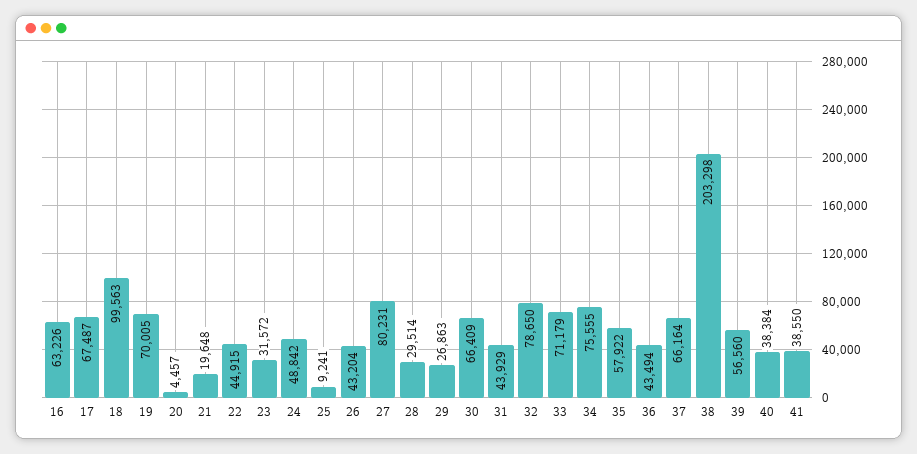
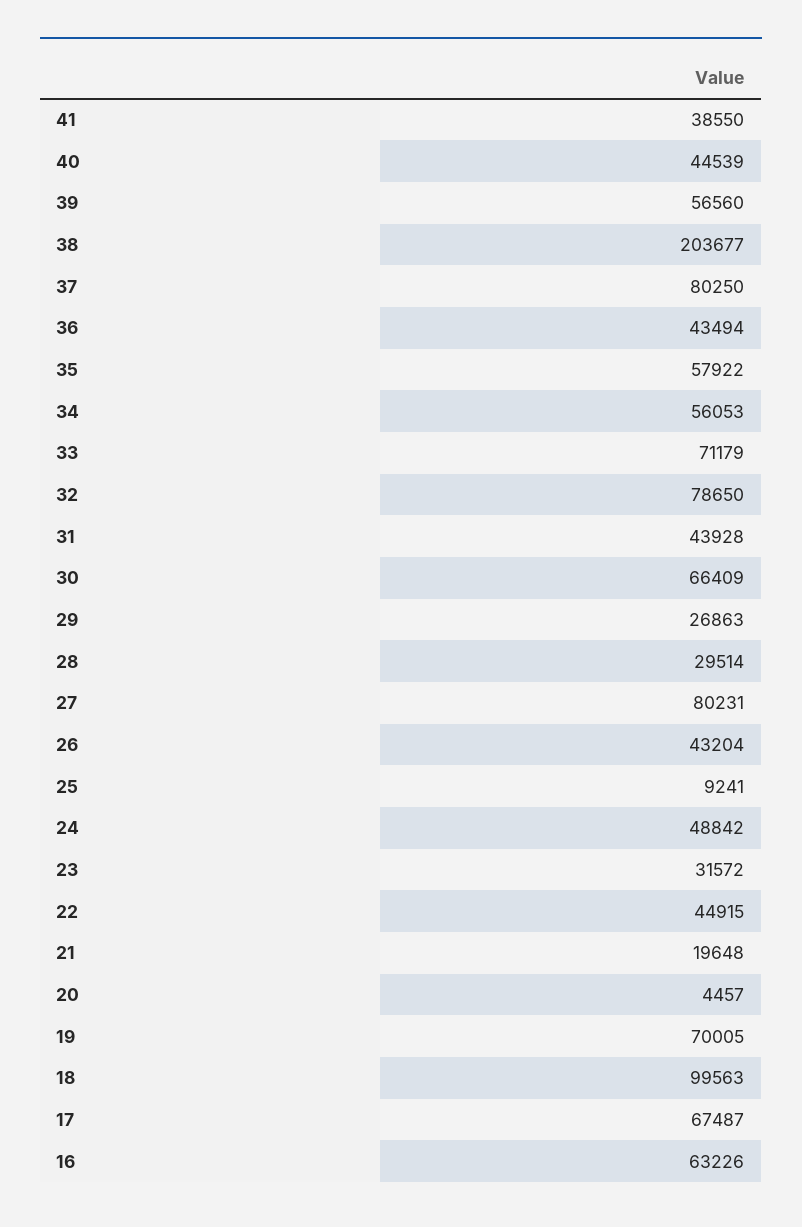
  {
    "16": 63226,
    "17": 67487,
    "18": 99563,
    "19": 70005,
    "20": 4457,
    "21": 19648,
    "22": 44915,
    "23": 31572,
    "24": 48842,
    "25": 9241,
    "26": 43204,
    "27": 80231,
    "28": 29514,
    "29": 26863,
    "30": 66409,
-   "31": 43929,
+   "31": 43928,
    "32": 78650,
    "33": 71179,
-   "34": 75555,
+   "34": 56053,
    "35": 57922,
    "36": 43494,
-   "37": 66164,
+   "37": 80250,
-   "38": 203298,
+   "38": 203677,
    "39": 56560,
-   "40": 38384,
+   "40": 44539,
    "41": 38550
  }

